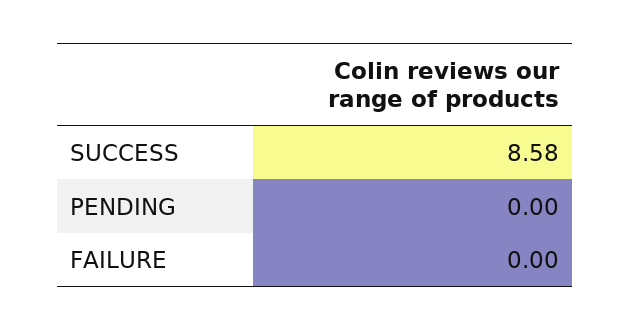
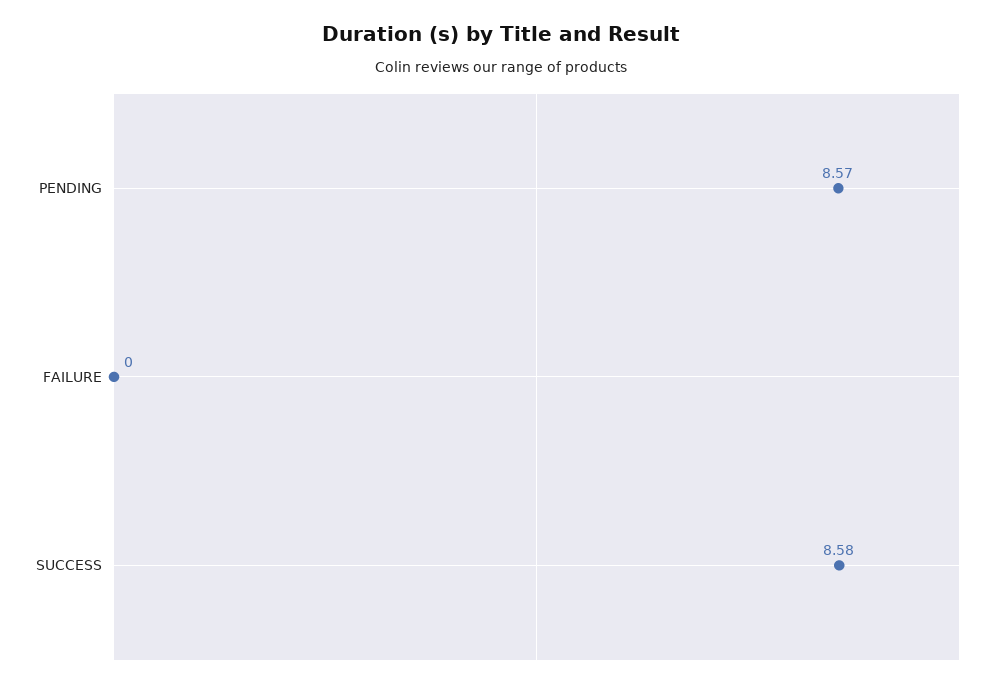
  {
    "SUCCESS": 8.58,
-   "PENDING": 0,
+   "PENDING": 8.57,
    "FAILURE": 0
  }

